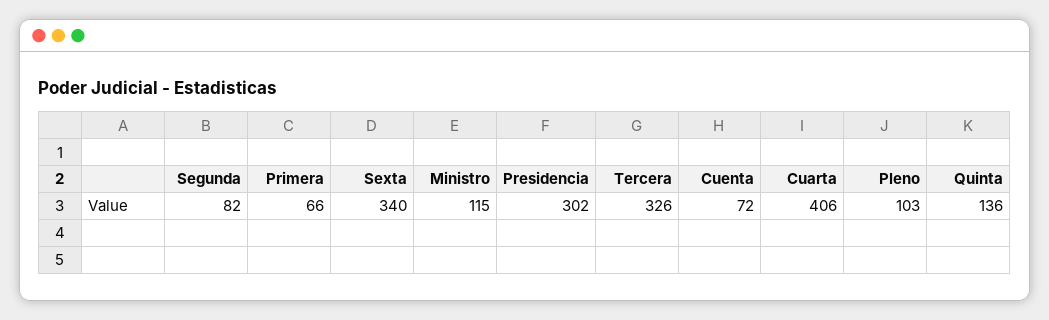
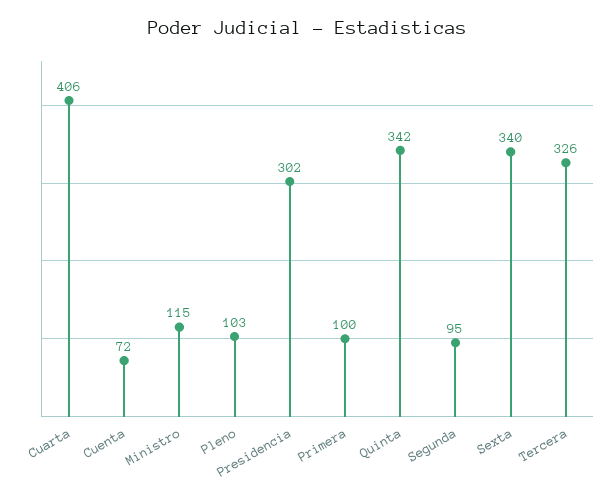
  {
-   "Segunda": 82,
+   "Segunda": 95,
-   "Primera": 66,
+   "Primera": 100,
    "Sexta": 340,
    "Ministro": 115,
    "Presidencia": 302,
    "Tercera": 326,
    "Cuenta": 72,
    "Cuarta": 406,
    "Pleno": 103,
-   "Quinta": 136
+   "Quinta": 342
  }

